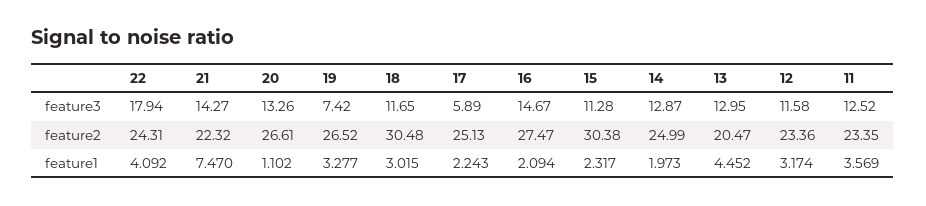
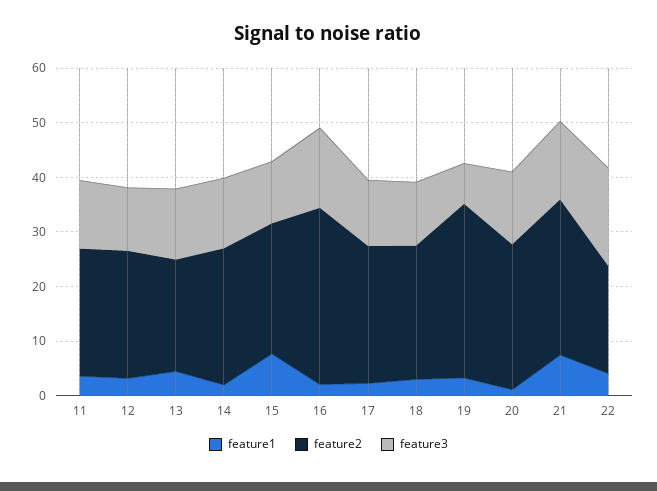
  {
    "feature3": {
      "22": 17.94,
      "21": 14.27,
      "20": 13.26,
      "19": 7.42,
      "18": 11.65,
-     "17": 5.89,
+     "17": 12,
      "16": 14.67,
      "15": 11.28,
      "14": 12.87,
      "13": 12.95,
      "12": 11.58,
      "11": 12.52
    },
    "feature2": {
-     "22": 24.31,
+     "22": 20,
-     "21": 22.32,
+     "21": 28,
      "20": 26.61,
-     "19": 26.52,
+     "19": 32,
-     "18": 30.48,
+     "18": 24,
      "17": 25.13,
-     "16": 27.47,
+     "16": 32,
-     "15": 30.38,
+     "15": 24,
      "14": 24.99,
      "13": 20.47,
      "12": 23.36,
      "11": 23.35
    },
    "feature1": {
      "22": 4.092,
      "21": 7.47,
      "20": 1.102,
      "19": 3.277,
      "18": 3.015,
      "17": 2.243,
      "16": 2.094,
-     "15": 2.317,
+     "15": 8,
      "14": 1.973,
      "13": 4.452,
      "12": 3.174,
      "11": 3.569
    }
  }

